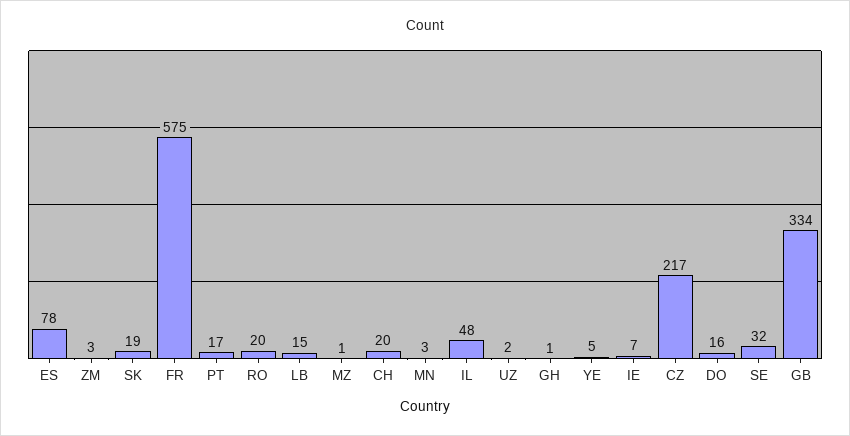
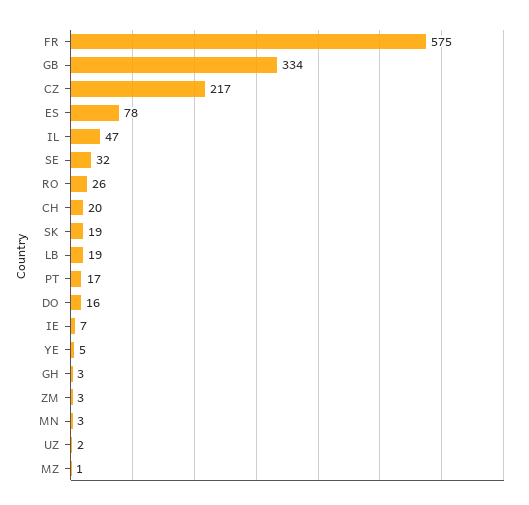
  {
    "ES": 78,
    "ZM": 3,
    "SK": 19,
    "FR": 575,
    "PT": 17,
-   "RO": 20,
+   "RO": 26,
-   "LB": 15,
+   "LB": 19,
    "MZ": 1,
    "CH": 20,
    "MN": 3,
-   "IL": 48,
+   "IL": 47,
    "UZ": 2,
-   "GH": 1,
+   "GH": 3,
    "YE": 5,
    "IE": 7,
    "CZ": 217,
    "DO": 16,
    "SE": 32,
    "GB": 334
  }

